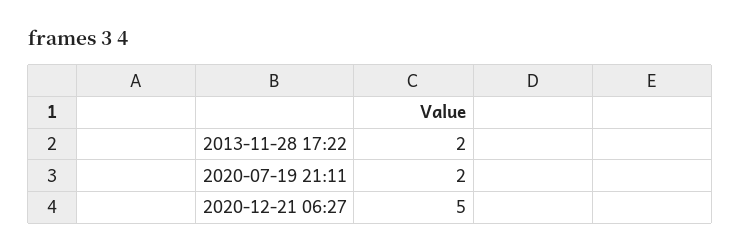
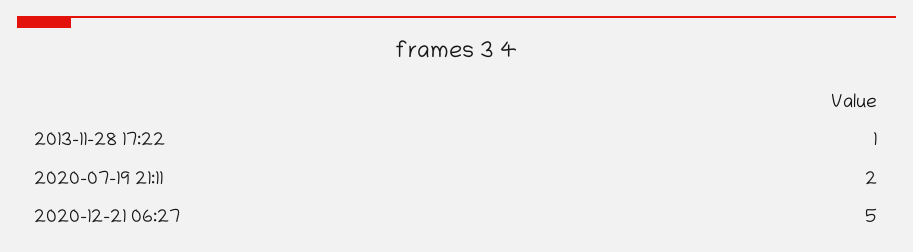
  {
-   "2013-11-28 17:22": 2,
+   "2013-11-28 17:22": 1,
    "2020-07-19 21:11": 2,
    "2020-12-21 06:27": 5
  }

